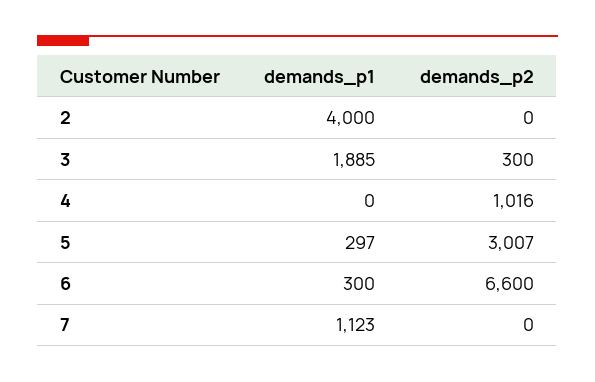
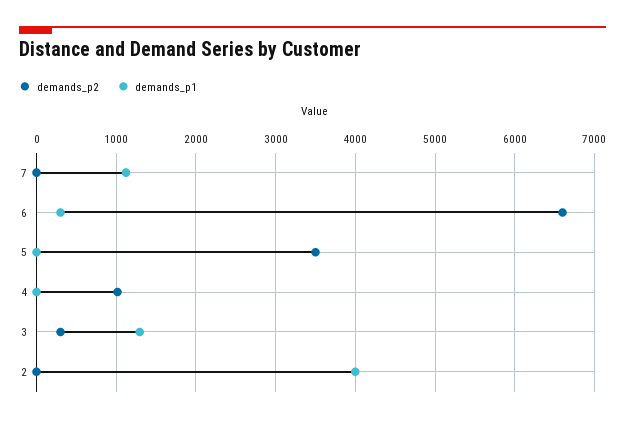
  {
    "demands_p1": {
      "2": 4000,
-     "3": 1885,
+     "3": 1300,
      "4": 0,
-     "5": 297,
+     "5": 0,
      "6": 300,
      "7": 1123
    },
    "demands_p2": {
      "2": 0,
      "3": 300,
      "4": 1016,
-     "5": 3007,
+     "5": 3500,
      "6": 6600,
      "7": 0
    }
  }

